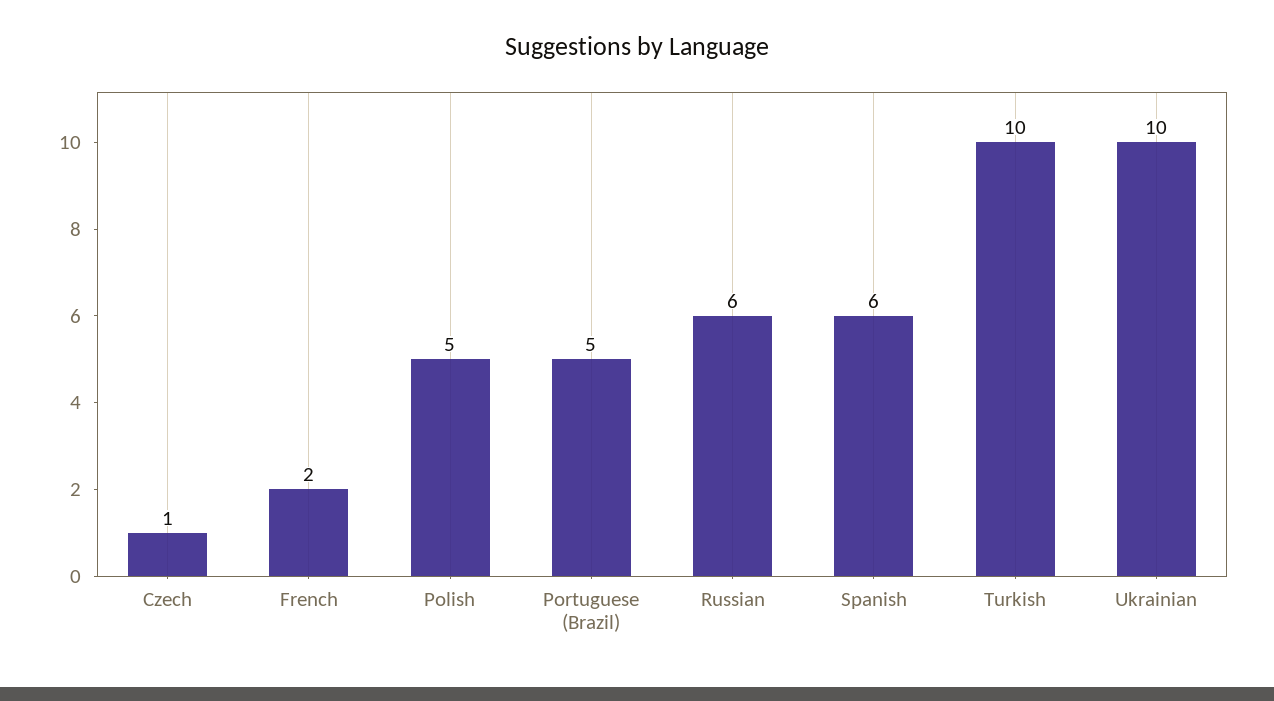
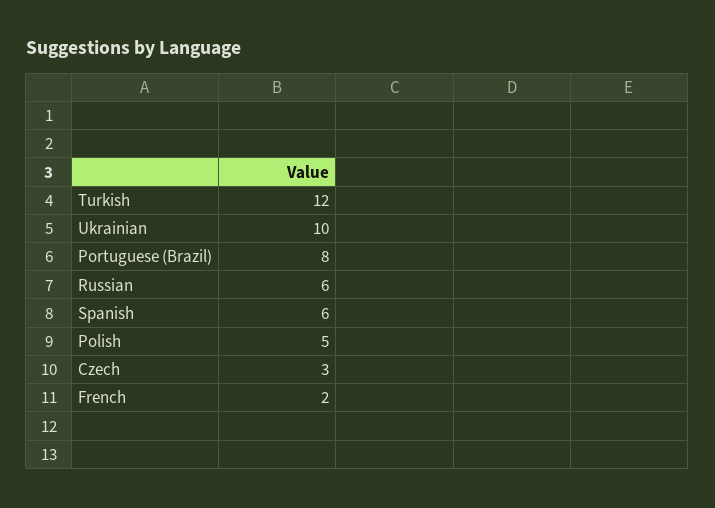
  {
-   "Czech": 1,
+   "Czech": 3,
    "French": 2,
    "Polish": 5,
-   "Portuguese (Brazil)": 5,
+   "Portuguese (Brazil)": 8,
    "Russian": 6,
    "Spanish": 6,
-   "Turkish": 10,
+   "Turkish": 12,
    "Ukrainian": 10
  }

